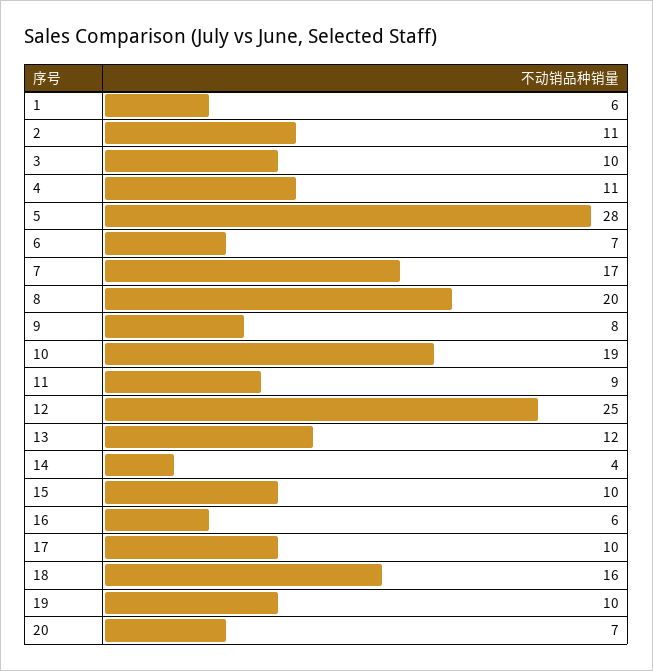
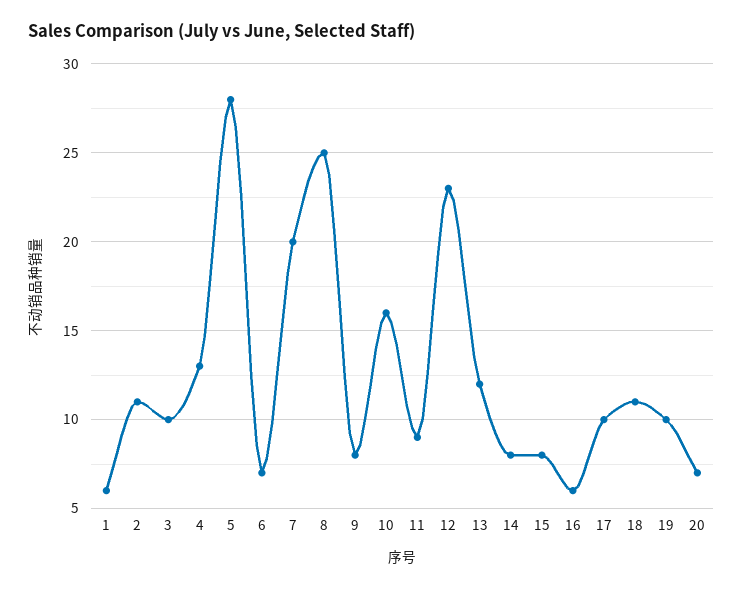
  {
    "1": 6,
    "2": 11,
    "3": 10,
-   "4": 11,
+   "4": 13,
    "5": 28,
    "6": 7,
-   "7": 17,
+   "7": 20,
-   "8": 20,
+   "8": 25,
    "9": 8,
-   "10": 19,
+   "10": 16,
    "11": 9,
-   "12": 25,
+   "12": 23,
    "13": 12,
-   "14": 4,
+   "14": 8,
-   "15": 10,
+   "15": 8,
    "16": 6,
    "17": 10,
-   "18": 16,
+   "18": 11,
    "19": 10,
    "20": 7
  }

